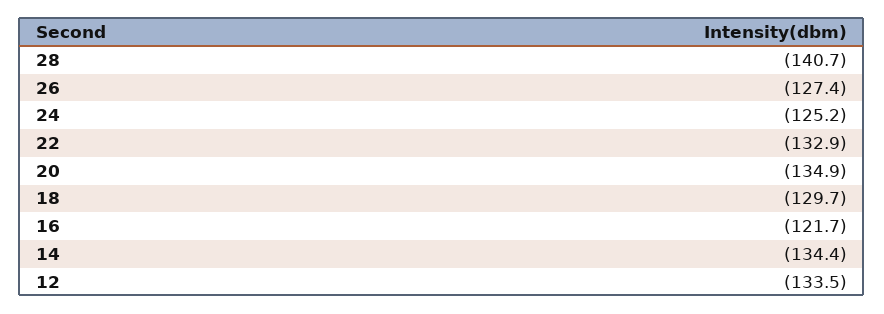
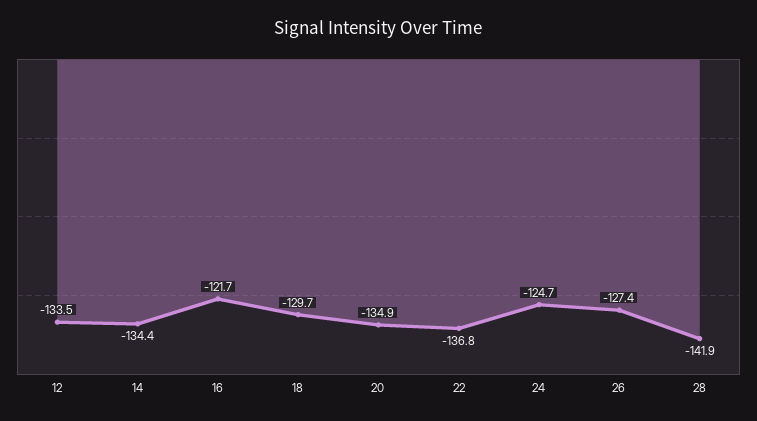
  {
-   "28": -140.7,
+   "28": -141.9,
    "26": -127.4,
-   "24": -125.2,
+   "24": -124.7,
-   "22": -132.9,
+   "22": -136.8,
    "20": -134.9,
    "18": -129.7,
    "16": -121.7,
    "14": -134.4,
    "12": -133.5
  }

